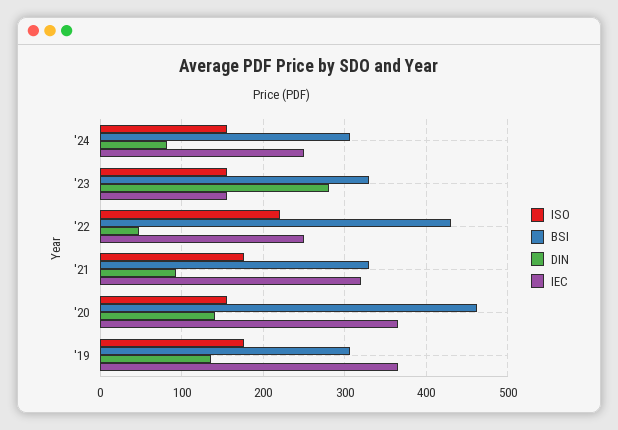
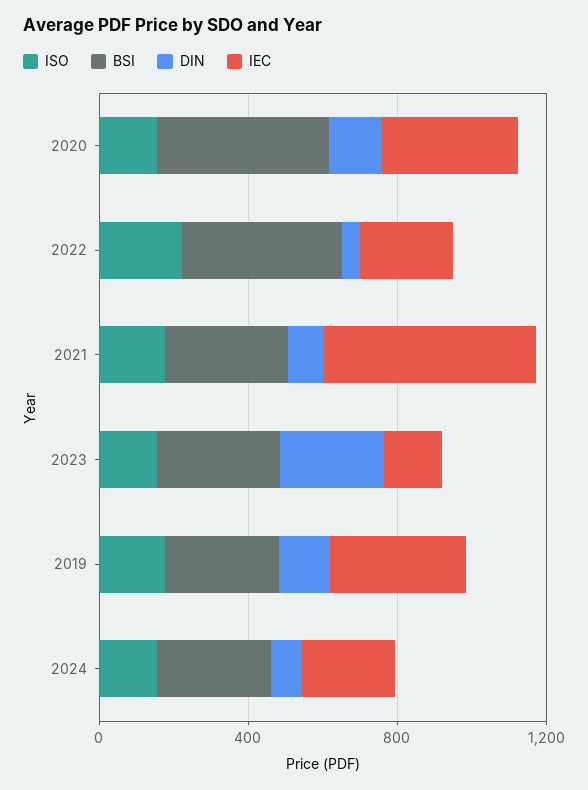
  {
    "ISO": {
      "'24": 160,
      "'23": 160,
      "'22": 220,
      "'21": 180,
      "'20": 160,
      "'19": 180
    },
    "BSI": {
      "'24": 310,
      "'23": 330,
      "'22": 430,
      "'21": 330,
      "'20": 460,
      "'19": 310
    },
    "DIN": {
      "'24": 80,
      "'23": 280,
      "'22": 50,
      "'21": 90,
      "'20": 140,
      "'19": 140
    },
    "IEC": {
      "'24": 250,
      "'23": 160,
      "'22": 250,
-     "'21": 320,
+     "'21": 600,
      "'20": 370,
      "'19": 370
    }
  }

